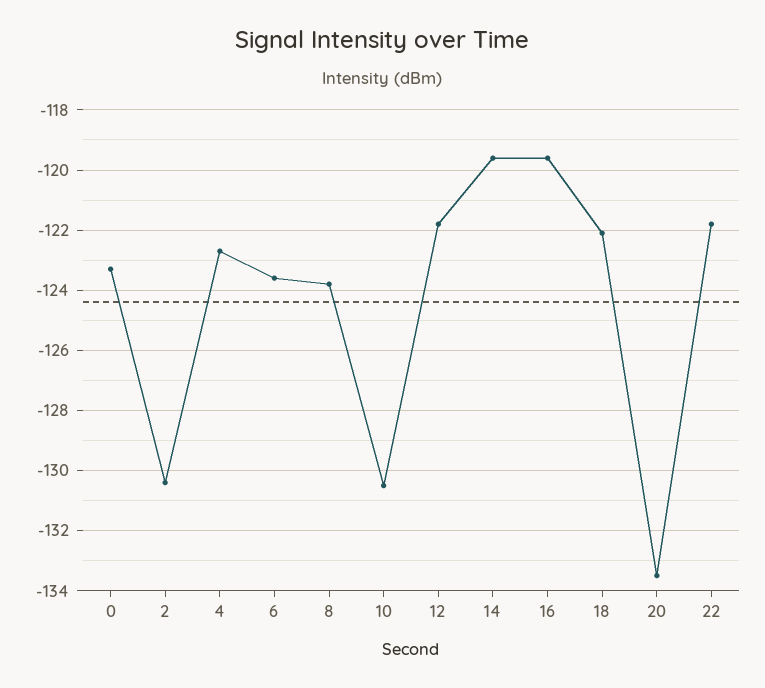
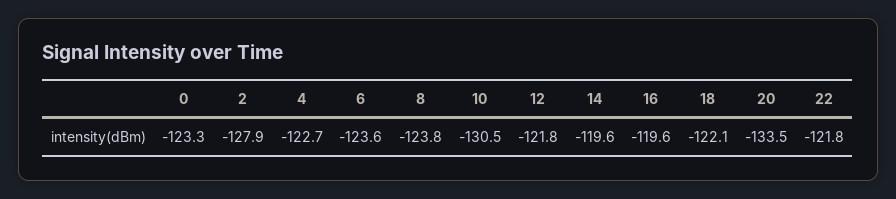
  {
    "0": -123.3,
-   "2": -130.5,
+   "2": -127.9,
    "4": -122.7,
    "6": -123.6,
    "8": -123.8,
    "10": -130.5,
    "12": -121.8,
    "14": -119.6,
    "16": -119.6,
    "18": -122.1,
    "20": -133.5,
    "22": -121.8
  }

